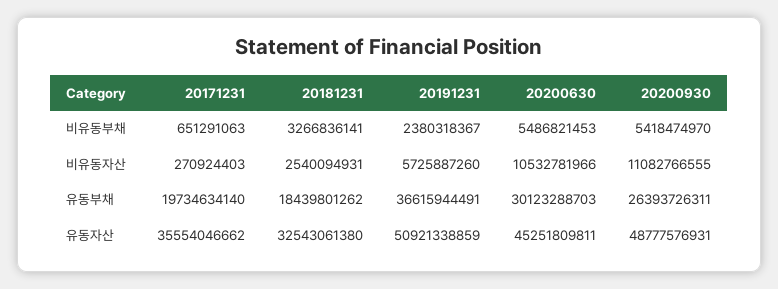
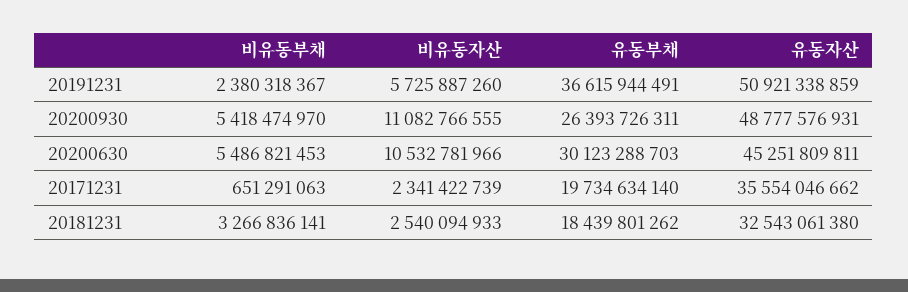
  {
    "20171231": {
      "비유동부채": 651291063,
-     "비유동자산": 270924403,
+     "비유동자산": 2341422739,
      "유동부채": 19734634140,
      "유동자산": 35554046662
    },
    "20181231": {
      "비유동부채": 3266836141,
-     "비유동자산": 2540094931,
+     "비유동자산": 2540094933,
      "유동부채": 18439801262,
      "유동자산": 32543061380
    },
    "20191231": {
      "비유동부채": 2380318367,
      "비유동자산": 5725887260,
      "유동부채": 36615944491,
      "유동자산": 50921338859
    },
    "20200630": {
      "비유동부채": 5486821453,
      "비유동자산": 10532781966,
      "유동부채": 30123288703,
      "유동자산": 45251809811
    },
    "20200930": {
      "비유동부채": 5418474970,
      "비유동자산": 11082766555,
      "유동부채": 26393726311,
      "유동자산": 48777576931
    }
  }

